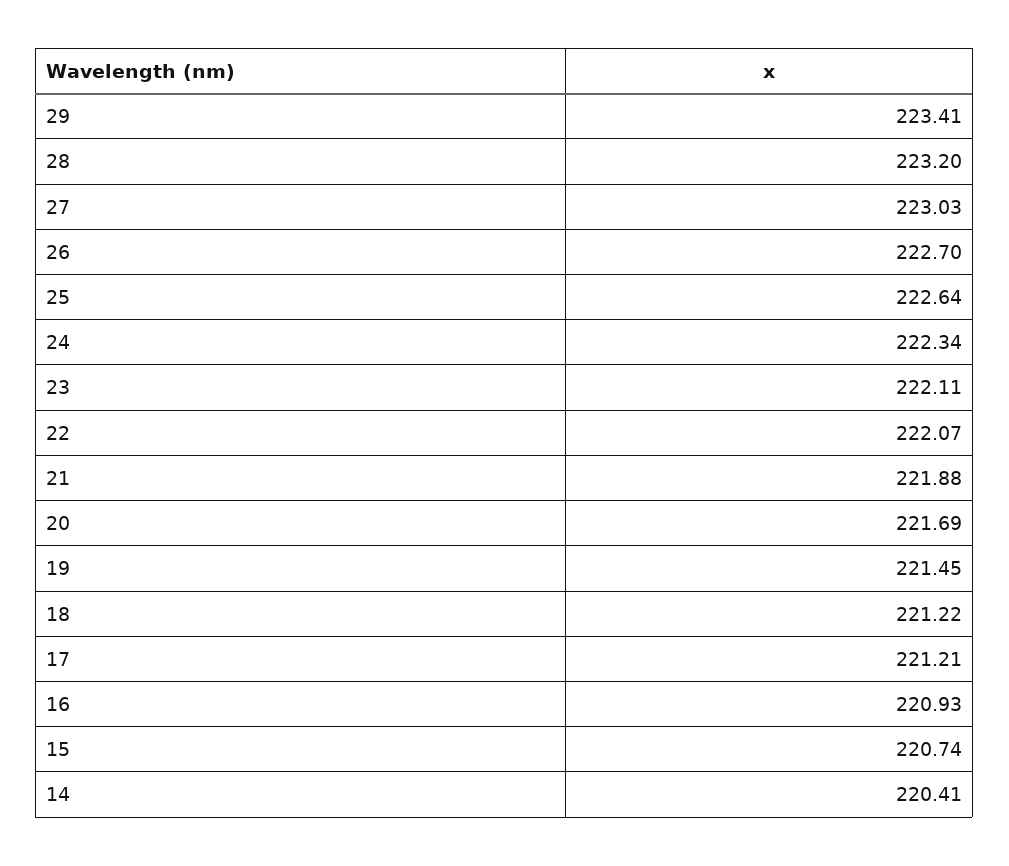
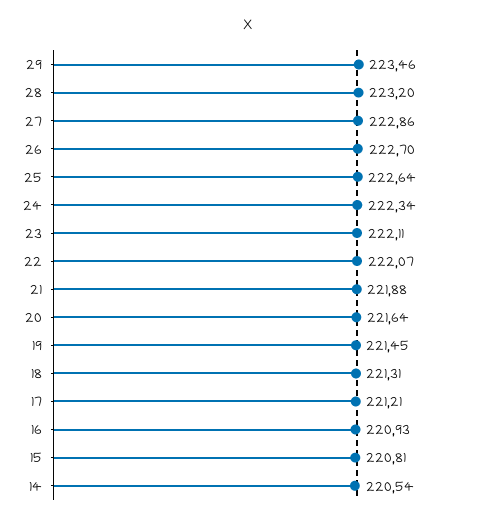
  {
-   "29": 223.41,
+   "29": 223.46,
    "28": 223.2,
-   "27": 223.03,
+   "27": 222.86,
    "26": 222.7,
    "25": 222.64,
    "24": 222.34,
    "23": 222.11,
    "22": 222.07,
    "21": 221.88,
-   "20": 221.69,
+   "20": 221.64,
    "19": 221.45,
-   "18": 221.22,
+   "18": 221.31,
    "17": 221.21,
    "16": 220.93,
-   "15": 220.74,
+   "15": 220.81,
-   "14": 220.41
+   "14": 220.54
  }

